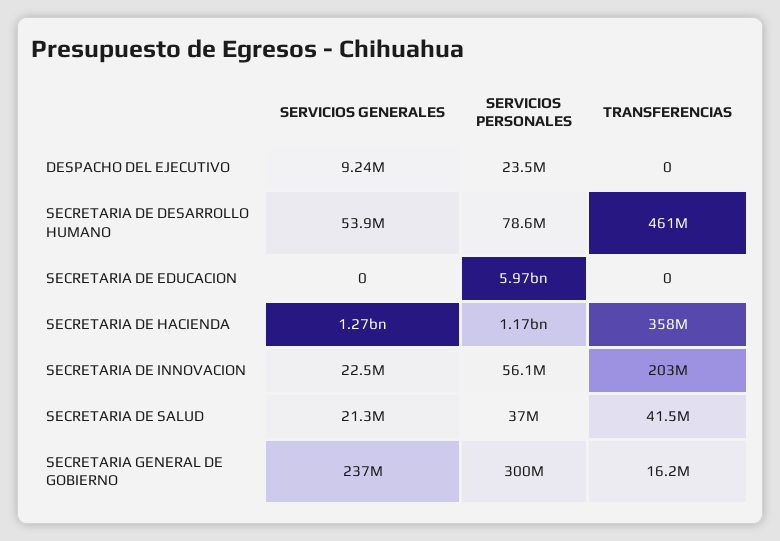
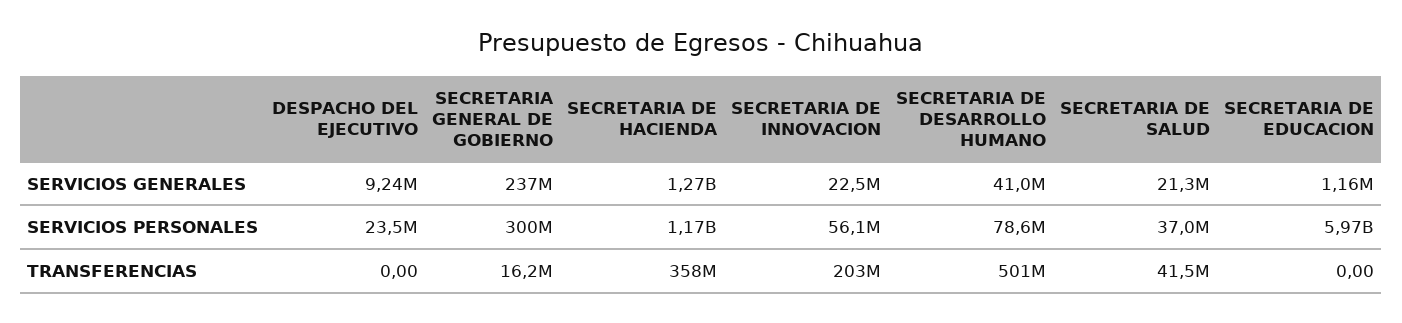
  {
    "SERVICIOS GENERALES": {
      "DESPACHO DEL EJECUTIVO": 9240000,
-     "SECRETARIA DE DESARROLLO HUMANO": 53900000,
+     "SECRETARIA DE DESARROLLO HUMANO": 41000000,
-     "SECRETARIA DE EDUCACION": 0,
+     "SECRETARIA DE EDUCACION": 1160000,
      "SECRETARIA DE HACIENDA": 1270000000,
      "SECRETARIA DE INNOVACION": 22500000,
      "SECRETARIA DE SALUD": 21300000,
      "SECRETARIA GENERAL DE GOBIERNO": 237000000
    },
    "SERVICIOS PERSONALES": {
      "DESPACHO DEL EJECUTIVO": 23500000,
      "SECRETARIA DE DESARROLLO HUMANO": 78600000,
      "SECRETARIA DE EDUCACION": 5970000000,
      "SECRETARIA DE HACIENDA": 1170000000,
      "SECRETARIA DE INNOVACION": 56100000,
      "SECRETARIA DE SALUD": 37000000,
      "SECRETARIA GENERAL DE GOBIERNO": 300000000
    },
    "TRANSFERENCIAS": {
      "DESPACHO DEL EJECUTIVO": 0,
-     "SECRETARIA DE DESARROLLO HUMANO": 461000000,
+     "SECRETARIA DE DESARROLLO HUMANO": 501000000,
      "SECRETARIA DE EDUCACION": 0,
      "SECRETARIA DE HACIENDA": 358000000,
      "SECRETARIA DE INNOVACION": 203000000,
      "SECRETARIA DE SALUD": 41500000,
      "SECRETARIA GENERAL DE GOBIERNO": 16200000
    }
  }

